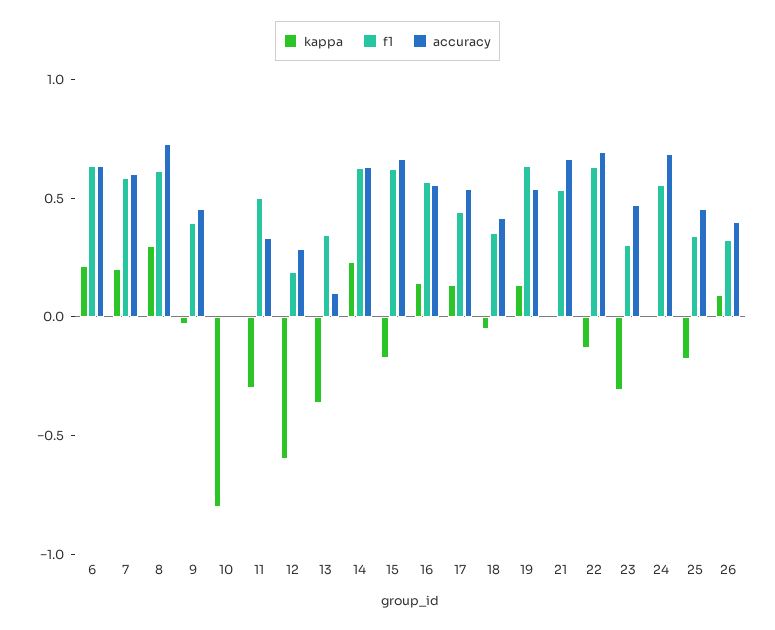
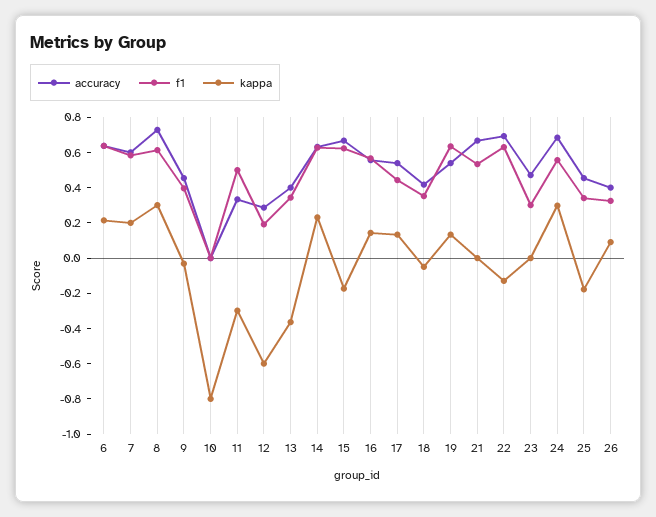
  {
    "kappa": {
      "6": 0.2,
      "7": 0.2,
      "8": 0.3,
      "9": -0.05,
      "10": -0.8,
      "11": -0.3,
      "12": -0.6,
      "13": -0.35,
      "14": 0.25,
      "15": -0.15,
      "16": 0.15,
      "17": 0.15,
      "18": -0.05,
      "19": 0.15,
      "21": 0,
      "22": -0.15,
-     "23": -0.3,
+     "23": 0,
-     "24": 0,
+     "24": 0.3,
      "25": -0.2,
      "26": 0.1
    },
    "f1": {
      "6": 0.65,
      "7": 0.6,
      "8": 0.6,
      "9": 0.4,
      "10": 0,
      "11": 0.5,
      "12": 0.2,
      "13": 0.35,
      "14": 0.65,
      "15": 0.6,
      "16": 0.55,
      "17": 0.45,
      "18": 0.35,
      "19": 0.65,
      "21": 0.55,
      "22": 0.65,
      "23": 0.3,
      "24": 0.55,
      "25": 0.35,
      "26": 0.35
    },
    "accuracy": {
      "6": 0.65,
      "7": 0.6,
      "8": 0.75,
      "9": 0.45,
      "10": 0,
      "11": 0.35,
      "12": 0.3,
-     "13": 0.1,
+     "13": 0.4,
      "14": 0.65,
      "15": 0.65,
      "16": 0.55,
      "17": 0.55,
      "18": 0.4,
      "19": 0.55,
      "21": 0.65,
      "22": 0.7,
      "23": 0.45,
      "24": 0.7,
      "25": 0.45,
      "26": 0.4
    }
  }

